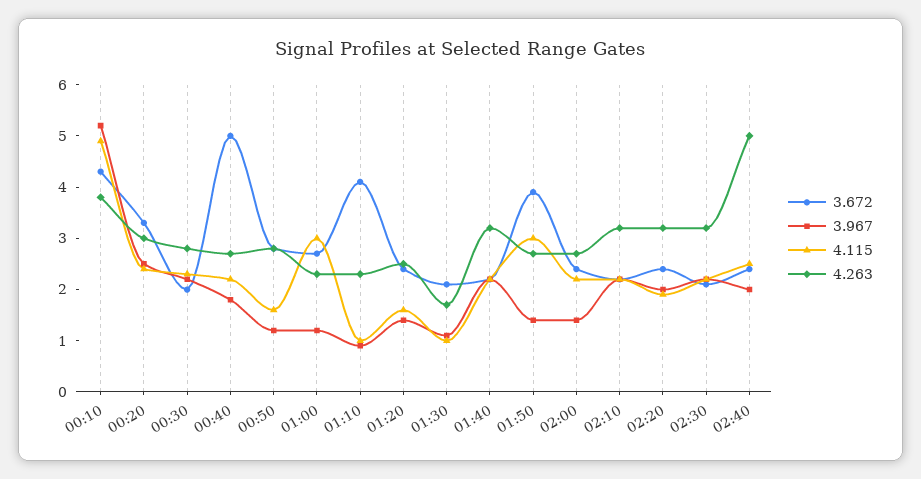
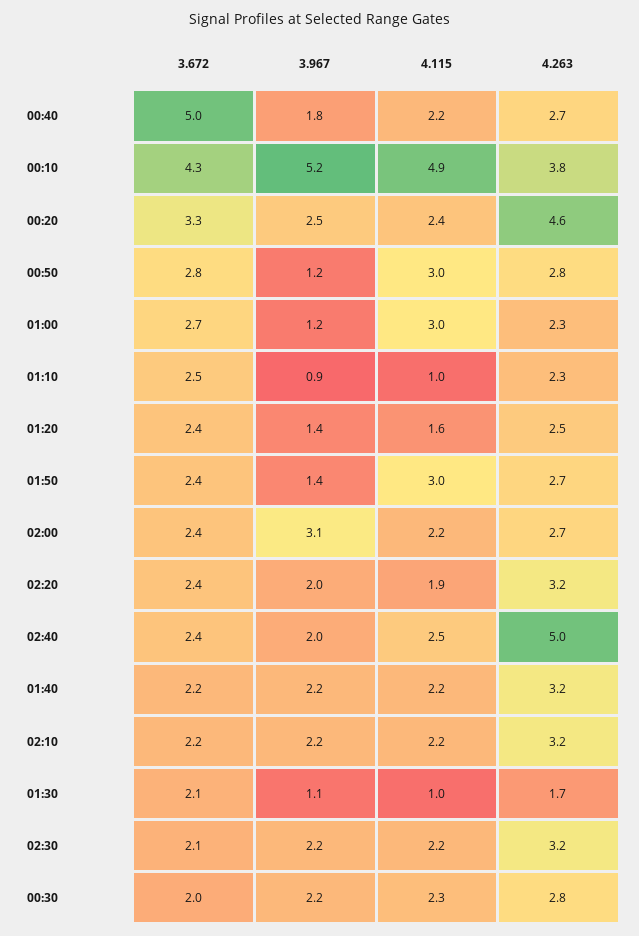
  {
    "3.672": {
      "00:10": 4.3,
      "00:20": 3.3,
      "00:30": 2,
      "00:40": 5,
      "00:50": 2.8,
      "01:00": 2.7,
-     "01:10": 4,
+     "01:10": 2.5,
      "01:20": 2.4,
      "01:30": 2.1,
      "01:40": 2.2,
-     "01:50": 4,
+     "01:50": 2.4,
      "02:00": 2.4,
      "02:10": 2.2,
      "02:20": 2.4,
      "02:30": 2.1,
      "02:40": 2.4
    },
    "3.967": {
      "00:10": 5.2,
      "00:20": 2.5,
      "00:30": 2.2,
      "00:40": 1.8,
      "00:50": 1.2,
      "01:00": 1.2,
      "01:10": 0.9,
      "01:20": 1.4,
      "01:30": 1.1,
      "01:40": 2.2,
      "01:50": 1.4,
-     "02:00": 1.5,
+     "02:00": 3.1,
      "02:10": 2.2,
      "02:20": 2,
      "02:30": 2.2,
      "02:40": 2
    },
    "4.115": {
      "00:10": 4.9,
      "00:20": 2.4,
      "00:30": 2.3,
      "00:40": 2.2,
-     "00:50": 1.5,
+     "00:50": 3,
      "01:00": 3,
      "01:10": 1,
      "01:20": 1.6,
      "01:30": 1,
      "01:40": 2.2,
      "01:50": 3,
      "02:00": 2.2,
      "02:10": 2.2,
      "02:20": 1.9,
      "02:30": 2.2,
      "02:40": 2.5
    },
    "4.263": {
      "00:10": 3.8,
-     "00:20": 3,
+     "00:20": 4.6,
      "00:30": 2.8,
      "00:40": 2.7,
      "00:50": 2.8,
      "01:00": 2.3,
      "01:10": 2.3,
      "01:20": 2.5,
      "01:30": 1.7,
      "01:40": 3.2,
      "01:50": 2.7,
      "02:00": 2.7,
      "02:10": 3.2,
      "02:20": 3.2,
      "02:30": 3.2,
      "02:40": 5
    }
  }

